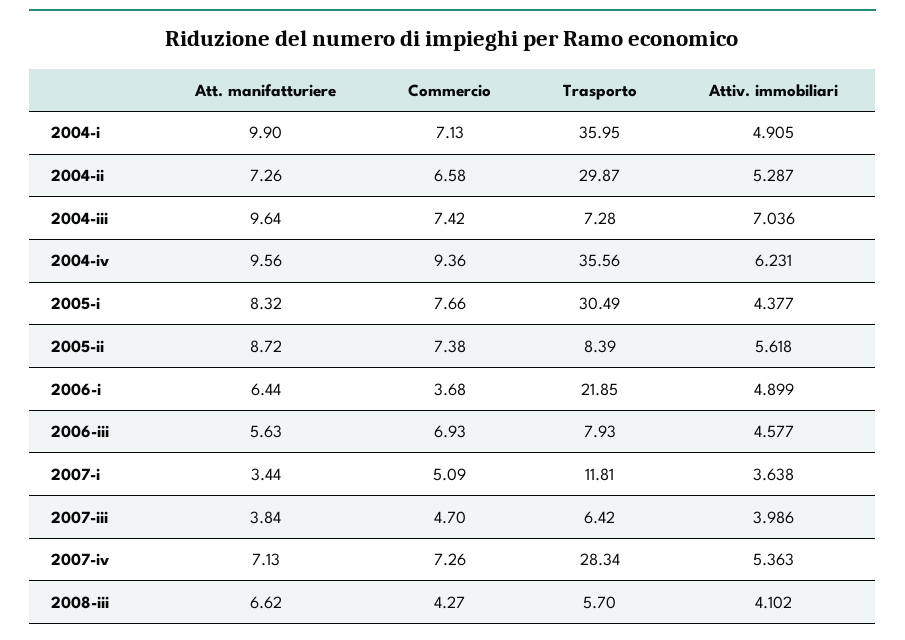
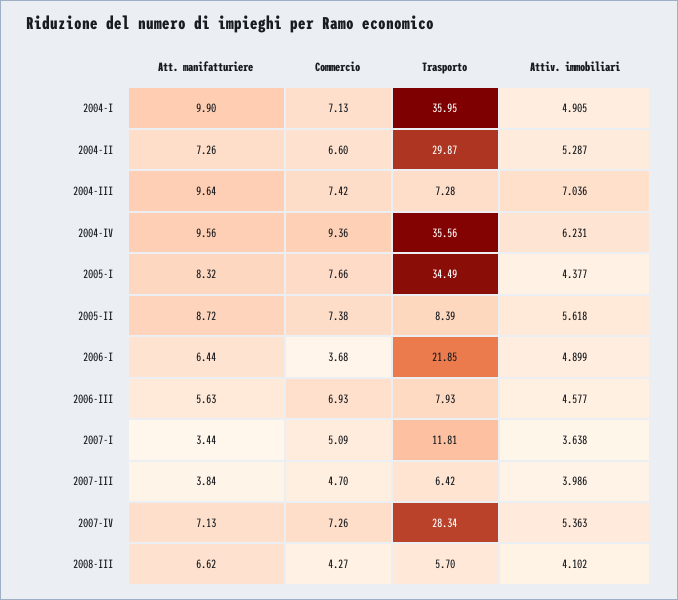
  {
    "Att. manifatturiere": {
      "2004-i": 9.9,
      "2004-ii": 7.26,
      "2004-iii": 9.64,
      "2004-iv": 9.56,
      "2005-i": 8.32,
      "2005-ii": 8.72,
      "2006-i": 6.44,
      "2006-iii": 5.63,
      "2007-i": 3.44,
      "2007-iii": 3.84,
      "2007-iv": 7.13,
      "2008-iii": 6.62
    },
    "Commercio": {
      "2004-i": 7.13,
-     "2004-ii": 6.58,
+     "2004-ii": 6.6,
      "2004-iii": 7.42,
      "2004-iv": 9.36,
      "2005-i": 7.66,
      "2005-ii": 7.38,
      "2006-i": 3.68,
      "2006-iii": 6.93,
      "2007-i": 5.09,
      "2007-iii": 4.7,
      "2007-iv": 7.26,
      "2008-iii": 4.27
    },
    "Trasporto": {
      "2004-i": 35.95,
      "2004-ii": 29.87,
      "2004-iii": 7.28,
      "2004-iv": 35.56,
-     "2005-i": 30.49,
+     "2005-i": 34.49,
      "2005-ii": 8.39,
      "2006-i": 21.85,
      "2006-iii": 7.93,
      "2007-i": 11.81,
      "2007-iii": 6.42,
      "2007-iv": 28.34,
      "2008-iii": 5.7
    },
    "Attiv. immobiliari": {
      "2004-i": 4.905,
      "2004-ii": 5.287,
      "2004-iii": 7.036,
      "2004-iv": 6.231,
      "2005-i": 4.377,
      "2005-ii": 5.618,
      "2006-i": 4.899,
      "2006-iii": 4.577,
      "2007-i": 3.638,
      "2007-iii": 3.986,
      "2007-iv": 5.363,
      "2008-iii": 4.102
    }
  }

